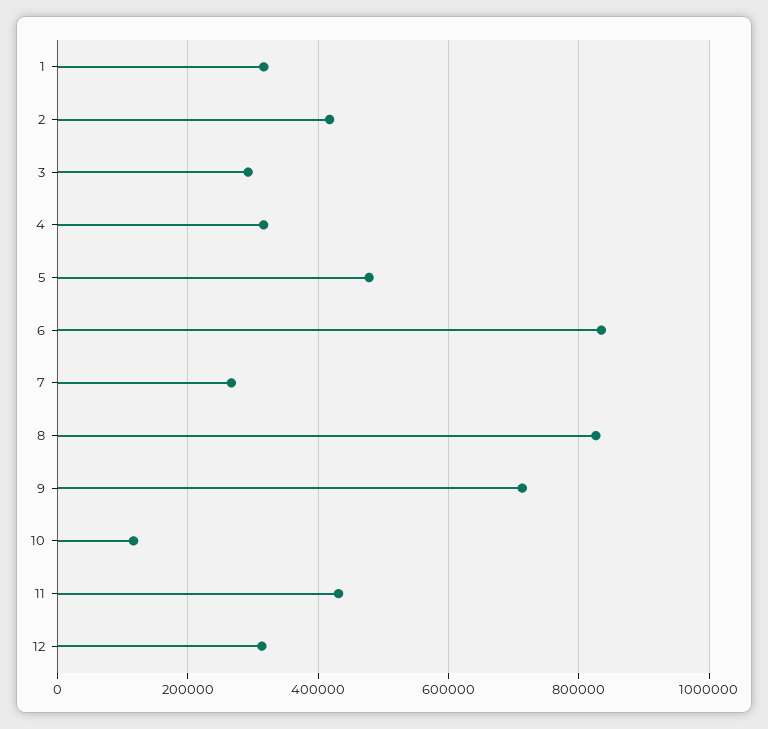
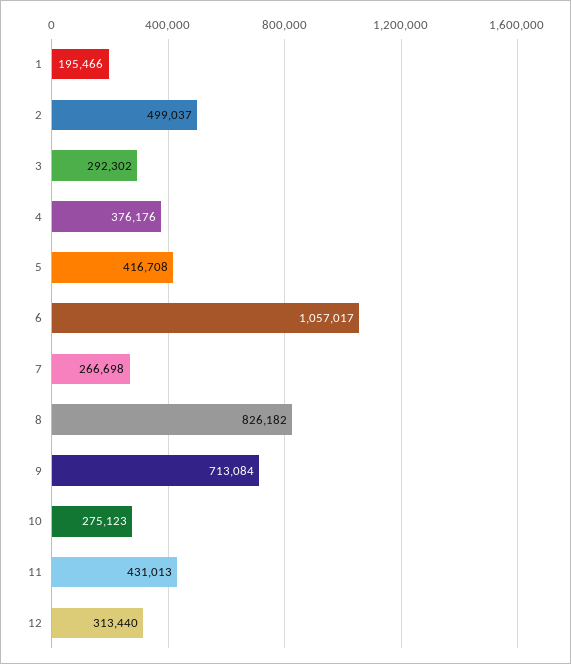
  {
-   "1": 320000,
+   "1": 195466,
-   "2": 420000,
+   "2": 499037,
    "3": 292302,
-   "4": 320000,
+   "4": 376176,
-   "5": 480000,
+   "5": 416708,
-   "6": 840000,
+   "6": 1057017,
    "7": 266698,
    "8": 826182,
    "9": 713084,
-   "10": 120000,
+   "10": 275123,
    "11": 431013,
    "12": 313440
  }

